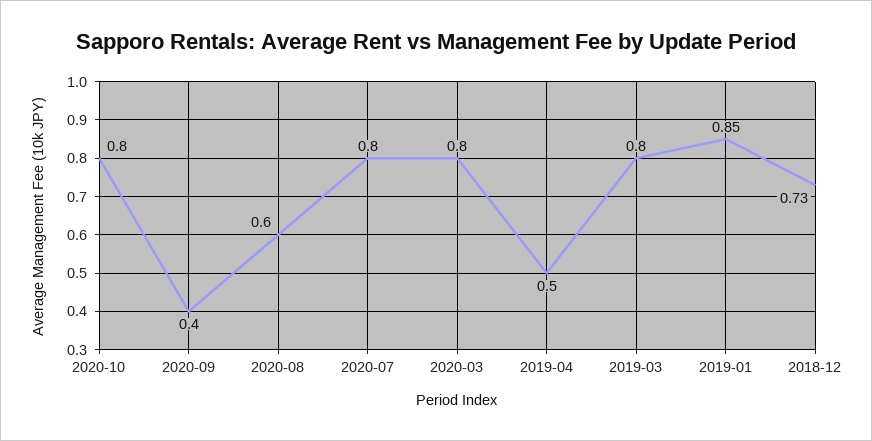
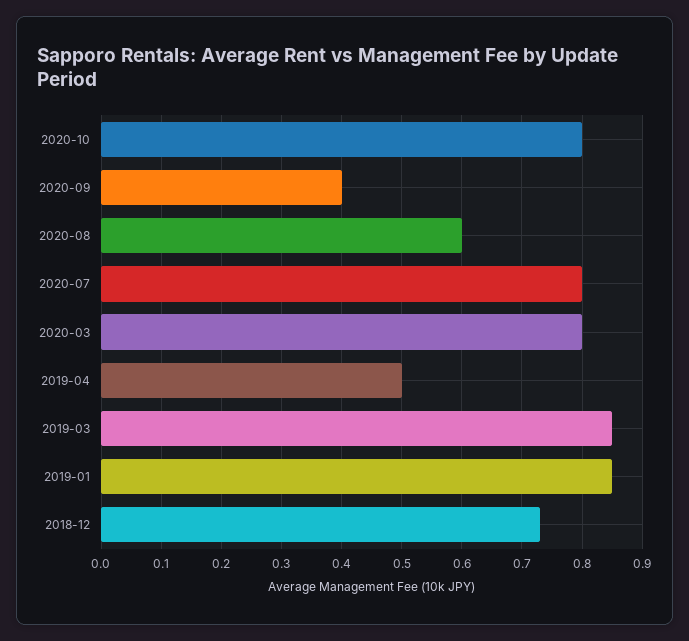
  {
    "2020-10": 0.8,
    "2020-09": 0.4,
    "2020-08": 0.6,
    "2020-07": 0.8,
    "2020-03": 0.8,
    "2019-04": 0.5,
-   "2019-03": 0.8,
+   "2019-03": 0.85,
    "2019-01": 0.85,
    "2018-12": 0.73
  }

